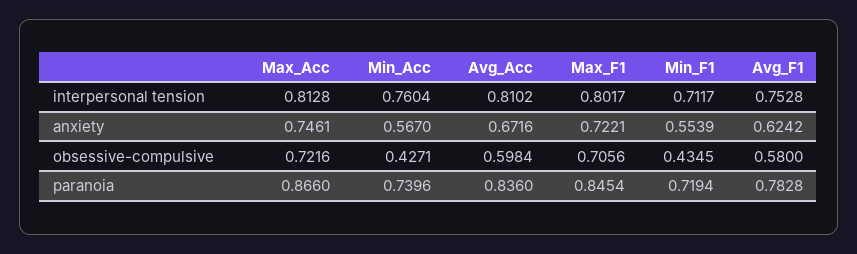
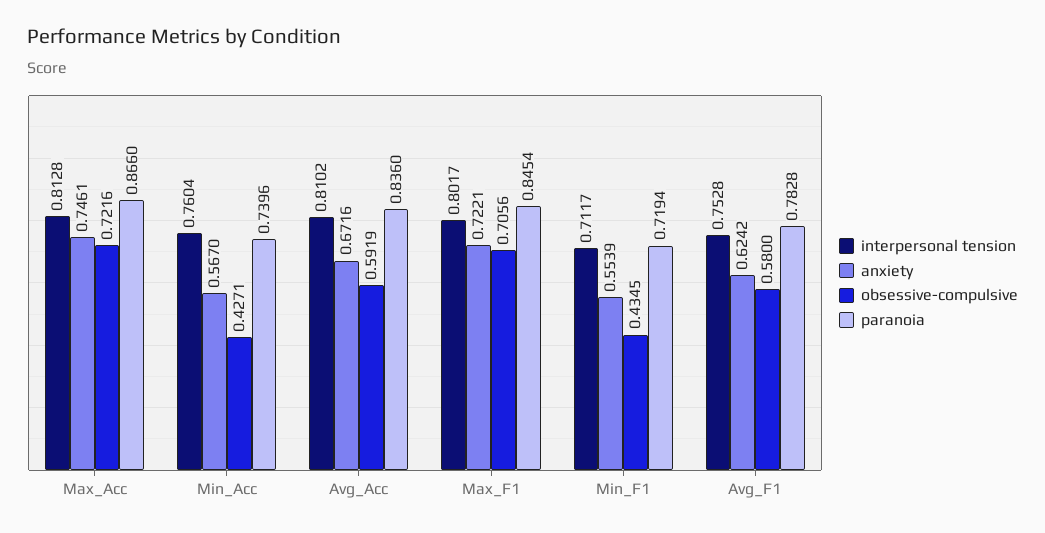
  {
    "interpersonal tension": {
      "Max_Acc": 0.8128,
      "Min_Acc": 0.7604,
      "Avg_Acc": 0.8102,
      "Max_F1": 0.8017,
      "Min_F1": 0.7117,
      "Avg_F1": 0.7528
    },
    "anxiety": {
      "Max_Acc": 0.7461,
      "Min_Acc": 0.567,
      "Avg_Acc": 0.6716,
      "Max_F1": 0.7221,
      "Min_F1": 0.5539,
      "Avg_F1": 0.6242
    },
    "obsessive-compulsive": {
      "Max_Acc": 0.7216,
      "Min_Acc": 0.4271,
-     "Avg_Acc": 0.5984,
+     "Avg_Acc": 0.5919,
      "Max_F1": 0.7056,
      "Min_F1": 0.4345,
      "Avg_F1": 0.58
    },
    "paranoia": {
      "Max_Acc": 0.866,
      "Min_Acc": 0.7396,
      "Avg_Acc": 0.836,
      "Max_F1": 0.8454,
      "Min_F1": 0.7194,
      "Avg_F1": 0.7828
    }
  }

